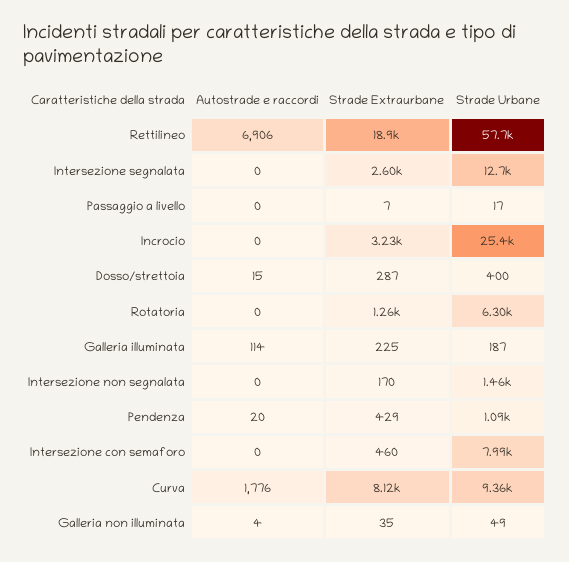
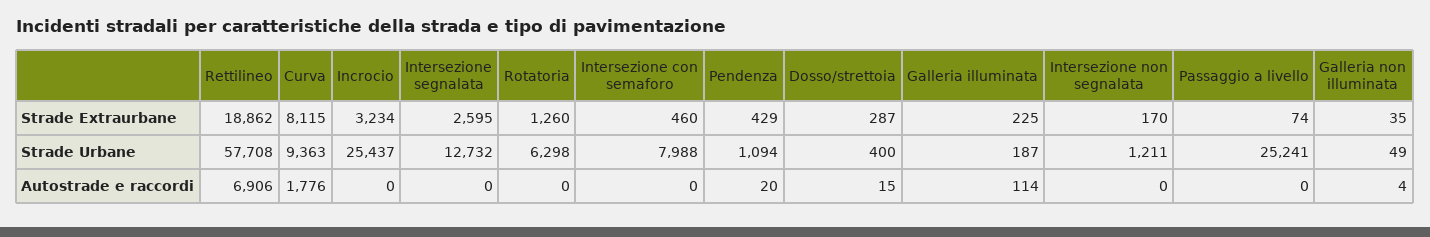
  {
    "Autostrade e raccordi": {
      "Rettilineo": 6906,
      "Intersezione segnalata": 0,
      "Passaggio a livello": 0,
      "Incrocio": 0,
      "Dosso/strettoia": 15,
      "Rotatoria": 0,
      "Galleria illuminata": 114,
      "Intersezione non segnalata": 0,
      "Pendenza": 20,
      "Intersezione con semaforo": 0,
      "Curva": 1776,
      "Galleria non illuminata": 4
    },
    "Strade Extraurbane": {
      "Rettilineo": 18862,
      "Intersezione segnalata": 2595,
-     "Passaggio a livello": 7,
+     "Passaggio a livello": 74,
      "Incrocio": 3234,
      "Dosso/strettoia": 287,
      "Rotatoria": 1260,
      "Galleria illuminata": 225,
      "Intersezione non segnalata": 170,
      "Pendenza": 429,
      "Intersezione con semaforo": 460,
      "Curva": 8115,
      "Galleria non illuminata": 35
    },
    "Strade Urbane": {
      "Rettilineo": 57708,
      "Intersezione segnalata": 12732,
-     "Passaggio a livello": 17,
+     "Passaggio a livello": 25241,
      "Incrocio": 25437,
      "Dosso/strettoia": 400,
      "Rotatoria": 6298,
      "Galleria illuminata": 187,
-     "Intersezione non segnalata": 1460,
+     "Intersezione non segnalata": 1211,
      "Pendenza": 1094,
      "Intersezione con semaforo": 7988,
      "Curva": 9363,
      "Galleria non illuminata": 49
    }
  }

